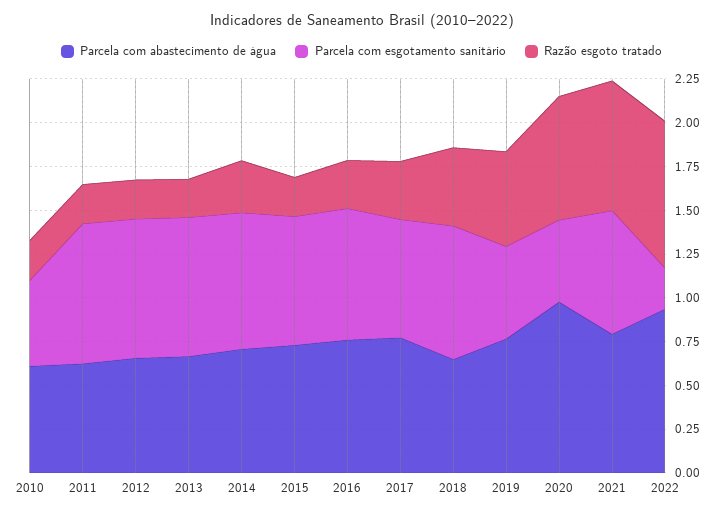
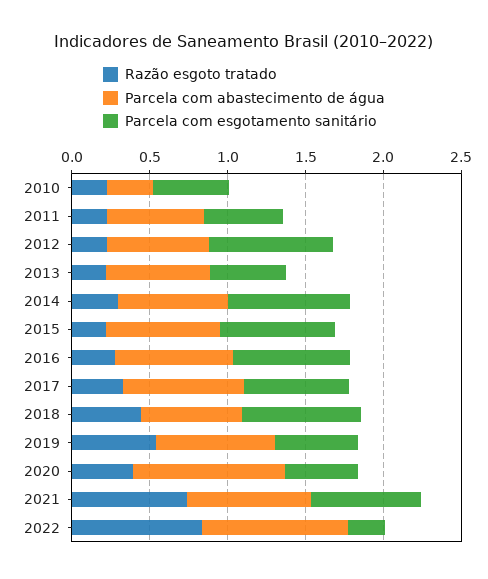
  {
    "Parcela com abastecimento de água": {
-     "2010": 0.6,
+     "2010": 0.3,
      "2011": 0.6,
      "2012": 0.65,
      "2013": 0.65,
      "2014": 0.7,
      "2015": 0.75,
      "2016": 0.75,
      "2017": 0.75,
      "2018": 0.65,
      "2019": 0.75,
      "2020": 1,
      "2021": 0.8,
      "2022": 0.95
    },
    "Parcela com esgotamento sanitário": {
      "2010": 0.5,
-     "2011": 0.8,
+     "2011": 0.5,
      "2012": 0.8,
-     "2013": 0.8,
+     "2013": 0.5,
      "2014": 0.8,
      "2015": 0.75,
      "2016": 0.75,
      "2017": 0.7,
      "2018": 0.75,
      "2019": 0.55,
      "2020": 0.45,
      "2021": 0.7,
      "2022": 0.25
    },
    "Razão esgoto tratado": {
      "2010": 0.25,
      "2011": 0.25,
      "2012": 0.2,
      "2013": 0.2,
      "2014": 0.3,
      "2015": 0.2,
      "2016": 0.25,
      "2017": 0.35,
      "2018": 0.45,
      "2019": 0.55,
-     "2020": 0.7,
+     "2020": 0.4,
      "2021": 0.75,
      "2022": 0.85
    }
  }

